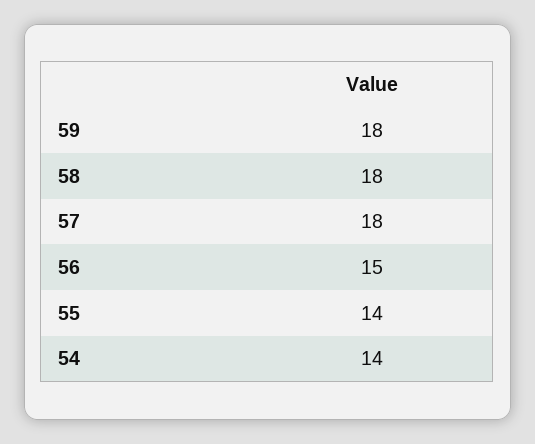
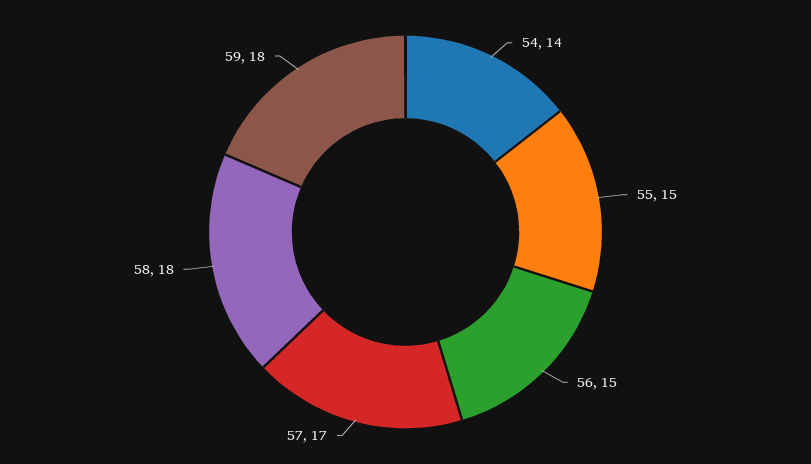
  {
    "59": 18,
    "58": 18,
-   "57": 18,
+   "57": 17,
    "56": 15,
-   "55": 14,
+   "55": 15,
    "54": 14
  }

